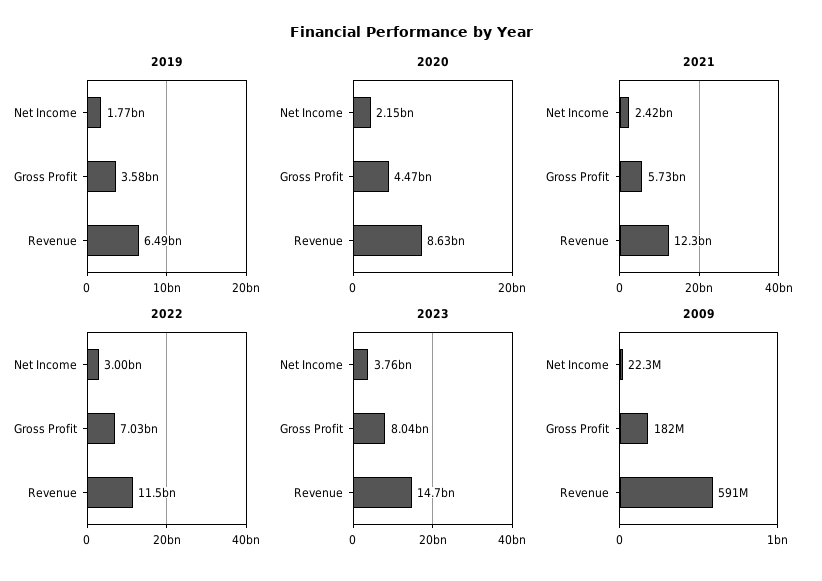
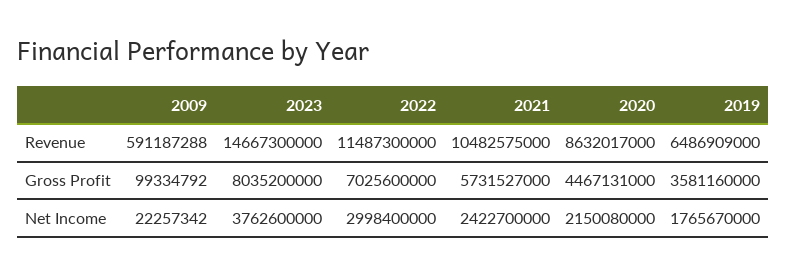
  {
    "2019": {
      "Net Income": 1765670000,
      "Gross Profit": 3581160000,
      "Revenue": 6486909000
    },
    "2020": {
      "Net Income": 2150080000,
      "Gross Profit": 4467131000,
      "Revenue": 8632017000
    },
    "2021": {
      "Net Income": 2422700000,
      "Gross Profit": 5731527000,
-     "Revenue": 12300000000
+     "Revenue": 10482575000
    },
    "2022": {
      "Net Income": 2998400000,
      "Gross Profit": 7025600000,
      "Revenue": 11487300000
    },
    "2023": {
      "Net Income": 3762600000,
      "Gross Profit": 8035200000,
      "Revenue": 14667300000
    },
    "2009": {
      "Net Income": 22257342,
-     "Gross Profit": 182000000,
+     "Gross Profit": 99334792,
      "Revenue": 591187288
    }
  }

